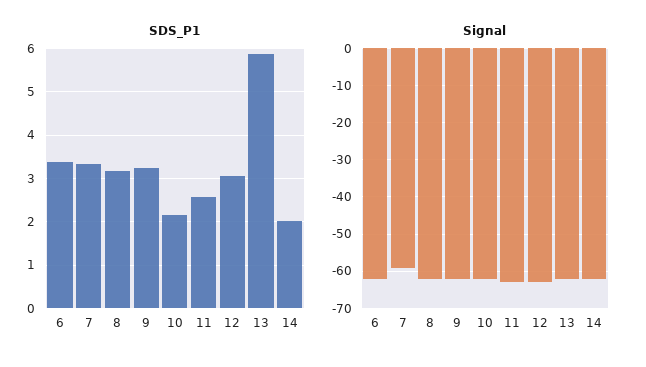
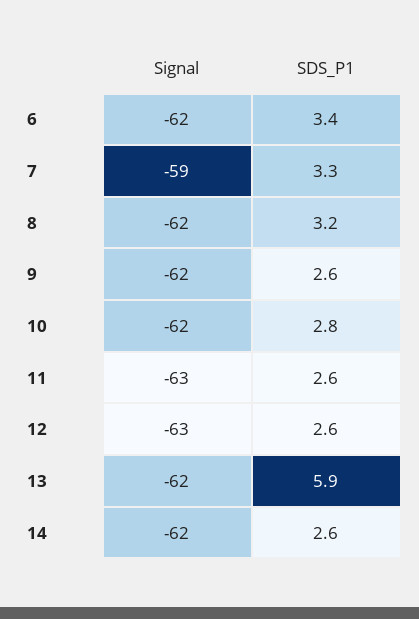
  {
    "SDS_P1": {
      "6": 3.4,
      "7": 3.3,
      "8": 3.2,
-     "9": 3.2,
+     "9": 2.6,
-     "10": 2.2,
+     "10": 2.8,
      "11": 2.6,
-     "12": 3,
+     "12": 2.6,
      "13": 5.9,
-     "14": 2
+     "14": 2.6
    },
    "Signal": {
      "6": -62,
      "7": -59,
      "8": -62,
      "9": -62,
      "10": -62,
      "11": -63,
      "12": -63,
      "13": -62,
      "14": -62
    }
  }

